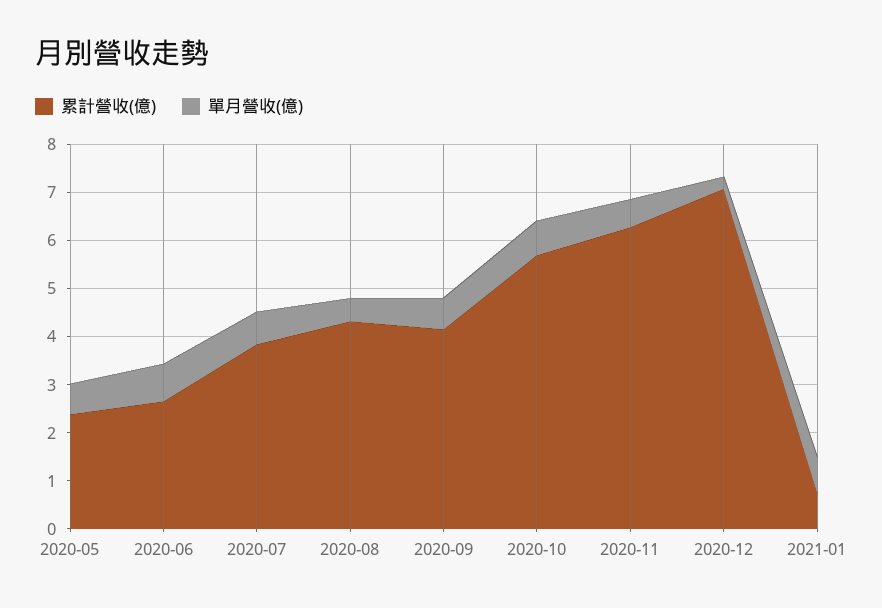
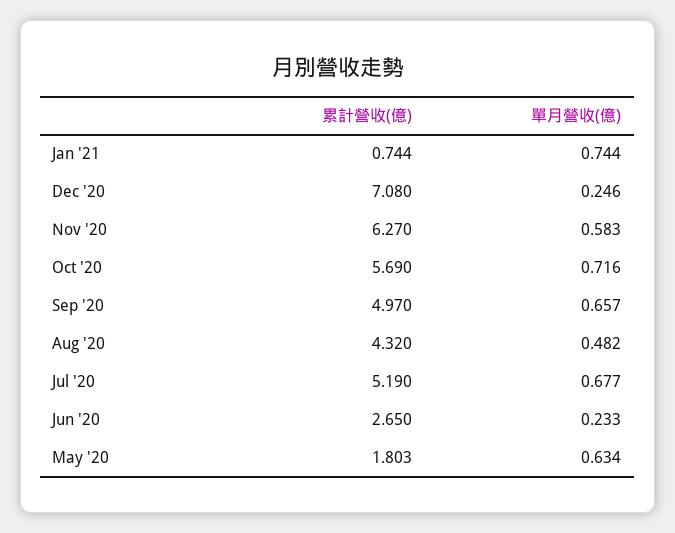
  {
    "累計營收(億)": {
-     "2020-05": 2.4,
+     "2020-05": 1.803,
      "2020-06": 2.65,
-     "2020-07": 3.8,
+     "2020-07": 5.19,
      "2020-08": 4.32,
-     "2020-09": 4.2,
+     "2020-09": 4.97,
      "2020-10": 5.69,
      "2020-11": 6.27,
      "2020-12": 7.08,
      "2021-01": 0.744
    },
    "單月營收(億)": {
      "2020-05": 0.634,
-     "2020-06": 0.8,
+     "2020-06": 0.233,
      "2020-07": 0.677,
      "2020-08": 0.482,
      "2020-09": 0.657,
      "2020-10": 0.716,
      "2020-11": 0.583,
      "2020-12": 0.246,
      "2021-01": 0.744
    }
  }

